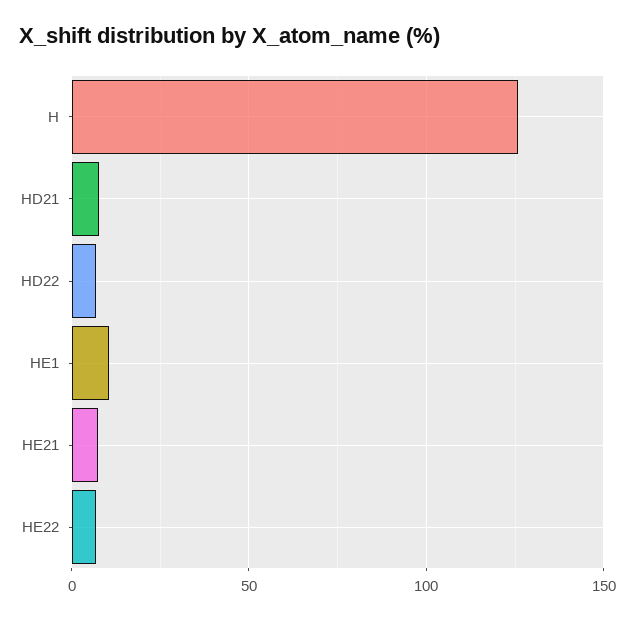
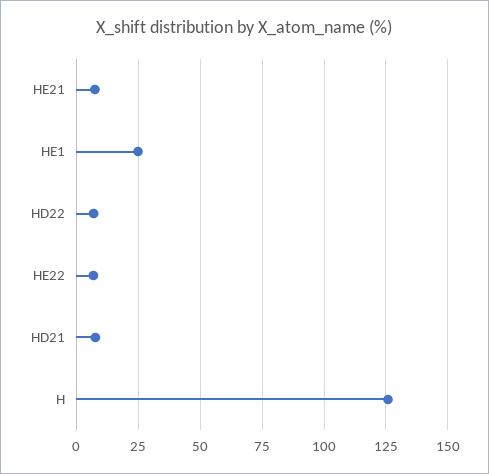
  {
    "H": 125,
    "HD21": 7.5,
    "HD22": 7.5,
-   "HE1": 10,
+   "HE1": 25,
    "HE21": 7.5,
    "HE22": 7.5
  }

